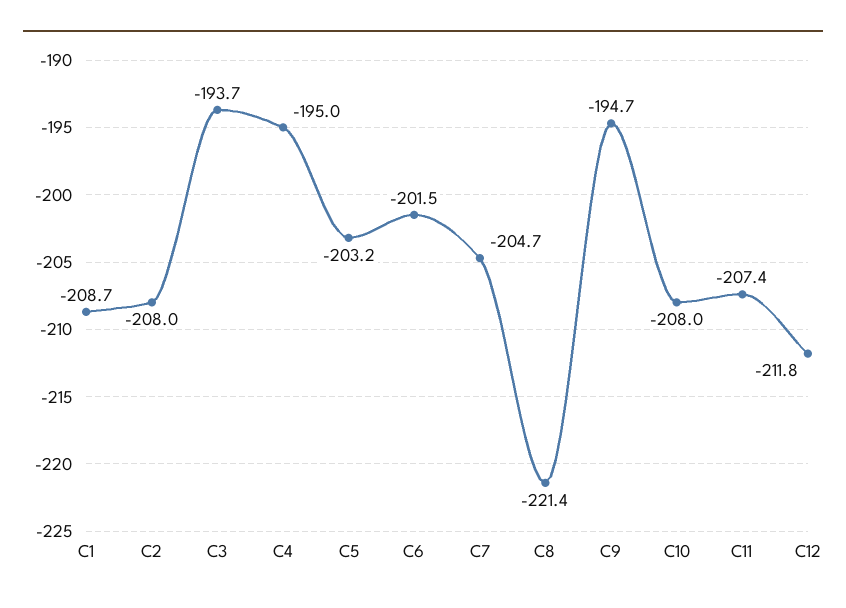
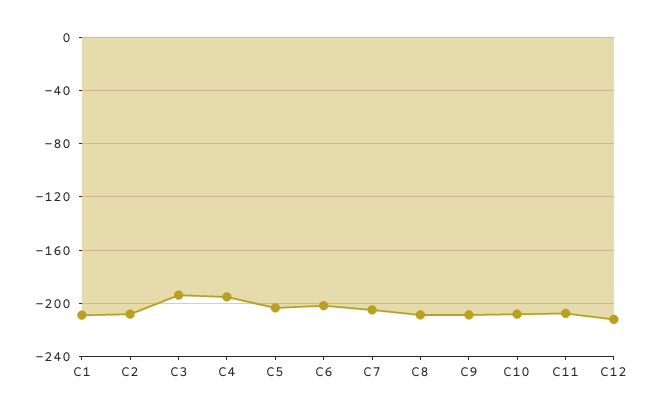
  {
    "C1": -208.7,
    "C2": -208,
    "C3": -193.7,
    "C4": -195,
    "C5": -203.2,
    "C6": -201.5,
    "C7": -204.7,
-   "C8": -221.4,
+   "C8": -210,
-   "C9": -194.7,
+   "C9": -210,
    "C10": -208,
    "C11": -207.4,
    "C12": -211.8
  }

